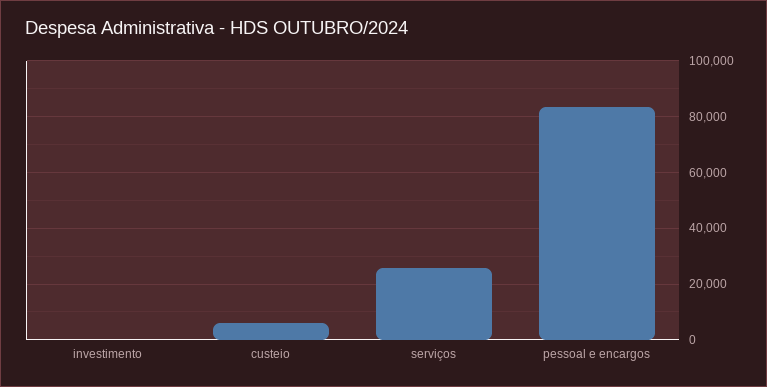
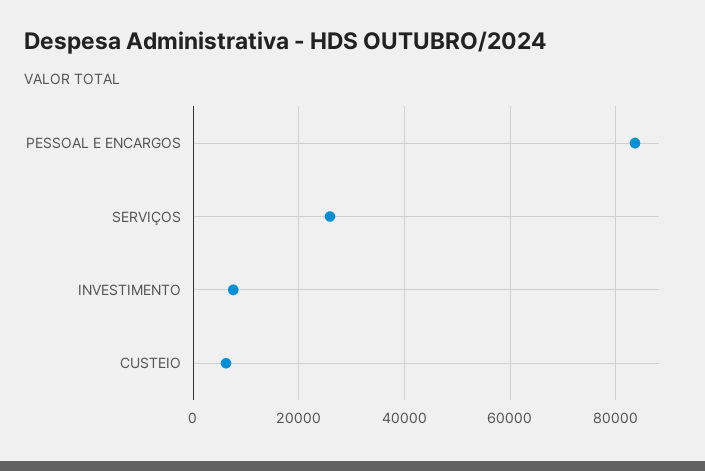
  {
-   "investimento": 0,
+   "investimento": 8000,
    "custeio": 6000,
    "serviços": 26000,
    "pessoal e encargos": 84000
  }

